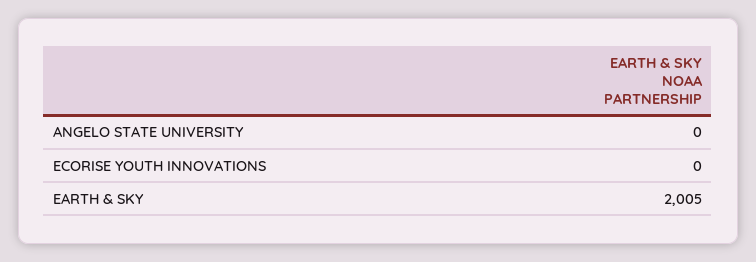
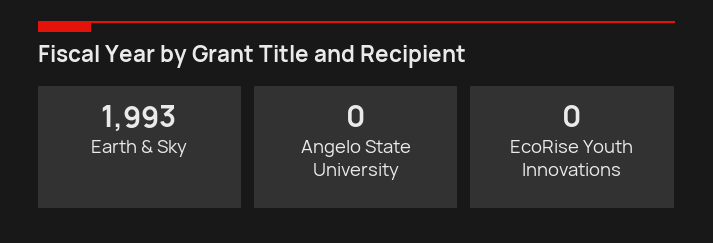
  {
    "ANGELO STATE UNIVERSITY": 0,
    "ECORISE YOUTH INNOVATIONS": 0,
-   "EARTH & SKY": 2005
+   "EARTH & SKY": 1993
  }

